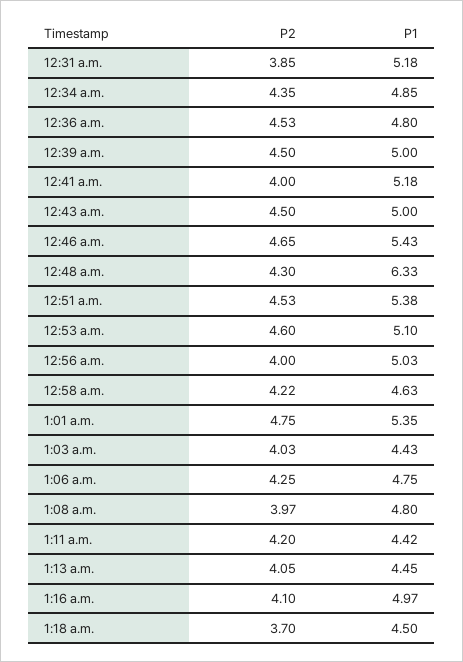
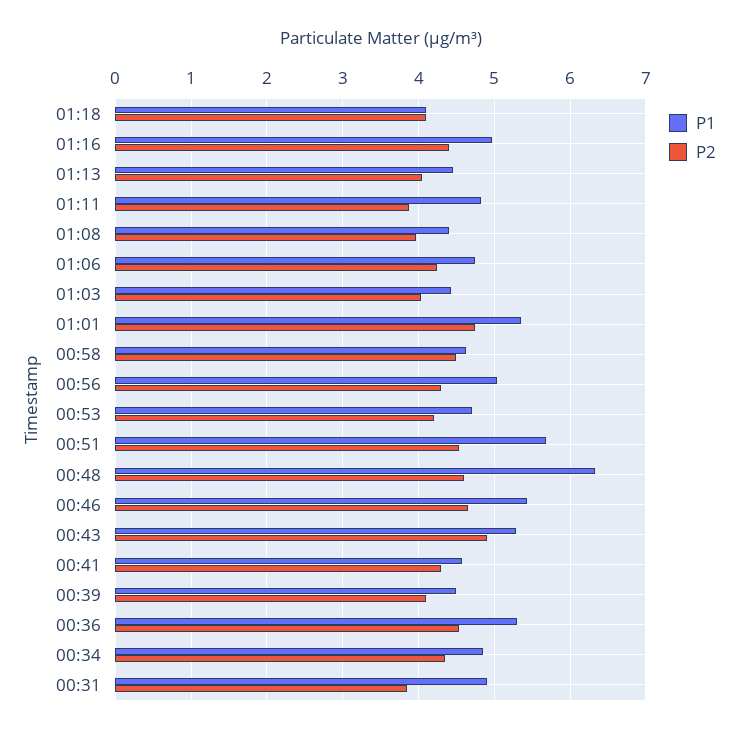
  {
    "P2": {
      "12:31 a.m.": 3.85,
      "12:34 a.m.": 4.35,
      "12:36 a.m.": 4.53,
-     "12:39 a.m.": 4.5,
+     "12:39 a.m.": 4.1,
-     "12:41 a.m.": 4,
+     "12:41 a.m.": 4.3,
-     "12:43 a.m.": 4.5,
+     "12:43 a.m.": 4.9,
      "12:46 a.m.": 4.65,
-     "12:48 a.m.": 4.3,
+     "12:48 a.m.": 4.6,
      "12:51 a.m.": 4.53,
-     "12:53 a.m.": 4.6,
+     "12:53 a.m.": 4.2,
-     "12:56 a.m.": 4,
+     "12:56 a.m.": 4.3,
-     "12:58 a.m.": 4.22,
+     "12:58 a.m.": 4.5,
      "1:01 a.m.": 4.75,
      "1:03 a.m.": 4.03,
      "1:06 a.m.": 4.25,
      "1:08 a.m.": 3.97,
-     "1:11 a.m.": 4.2,
+     "1:11 a.m.": 3.9,
      "1:13 a.m.": 4.05,
-     "1:16 a.m.": 4.1,
+     "1:16 a.m.": 4.4,
-     "1:18 a.m.": 3.7
+     "1:18 a.m.": 4.1
    },
    "P1": {
-     "12:31 a.m.": 5.18,
+     "12:31 a.m.": 4.9,
      "12:34 a.m.": 4.85,
-     "12:36 a.m.": 4.8,
+     "12:36 a.m.": 5.3,
-     "12:39 a.m.": 5,
+     "12:39 a.m.": 4.5,
-     "12:41 a.m.": 5.18,
+     "12:41 a.m.": 4.6,
-     "12:43 a.m.": 5,
+     "12:43 a.m.": 5.3,
      "12:46 a.m.": 5.43,
      "12:48 a.m.": 6.33,
-     "12:51 a.m.": 5.38,
+     "12:51 a.m.": 5.7,
-     "12:53 a.m.": 5.1,
+     "12:53 a.m.": 4.7,
      "12:56 a.m.": 5.03,
      "12:58 a.m.": 4.63,
      "1:01 a.m.": 5.35,
      "1:03 a.m.": 4.43,
      "1:06 a.m.": 4.75,
-     "1:08 a.m.": 4.8,
+     "1:08 a.m.": 4.4,
-     "1:11 a.m.": 4.42,
+     "1:11 a.m.": 4.8,
      "1:13 a.m.": 4.45,
      "1:16 a.m.": 4.97,
-     "1:18 a.m.": 4.5
+     "1:18 a.m.": 4.1
    }
  }

